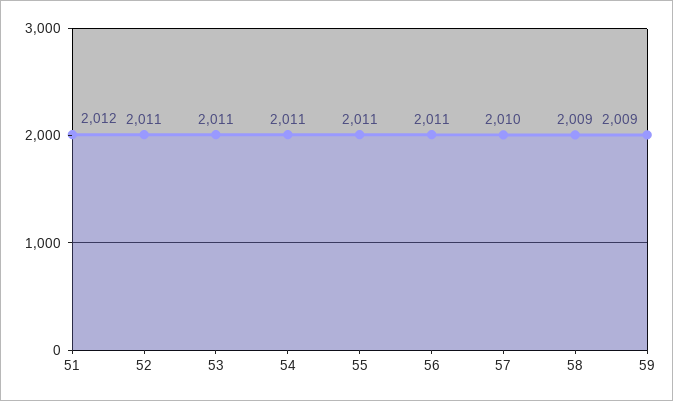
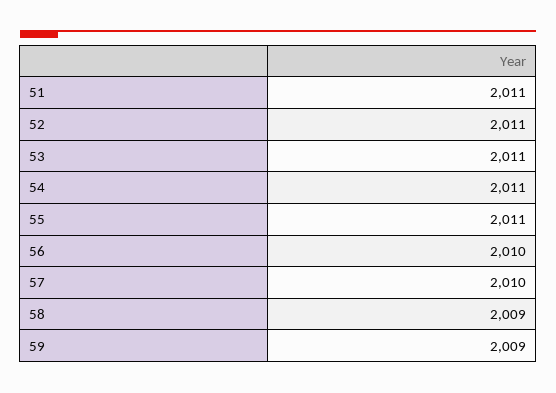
  {
-   "51": 2012,
+   "51": 2011,
    "52": 2011,
    "53": 2011,
    "54": 2011,
    "55": 2011,
-   "56": 2011,
+   "56": 2010,
    "57": 2010,
    "58": 2009,
    "59": 2009
  }

